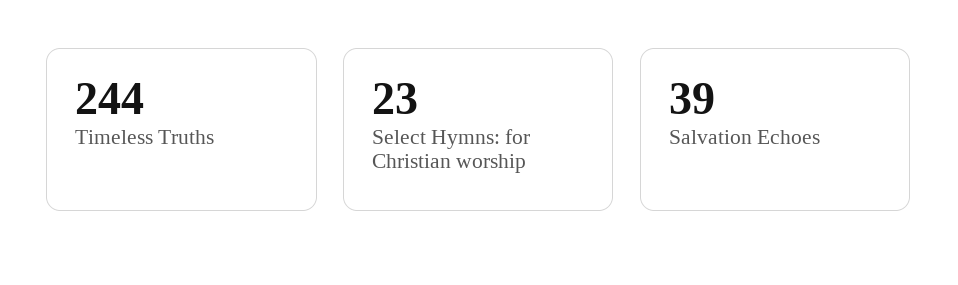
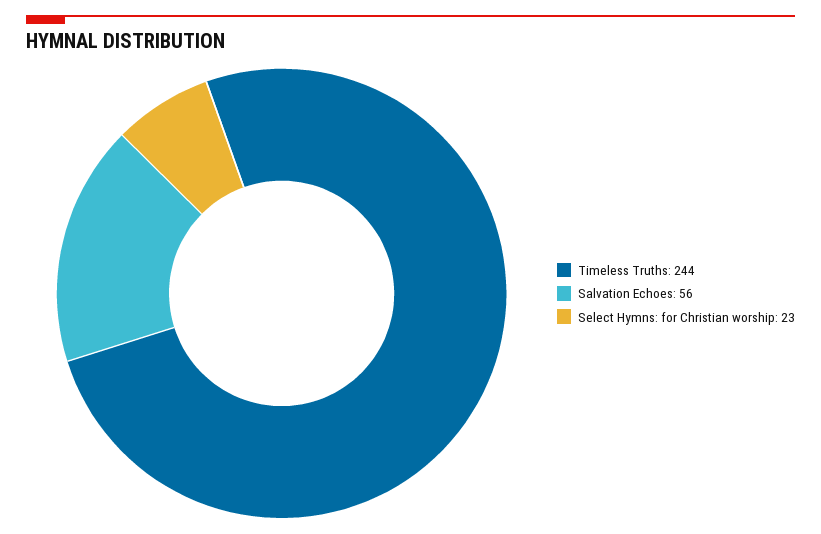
  {
    "Timeless Truths": 244,
    "Select Hymns: for Christian worship": 23,
-   "Salvation Echoes": 39
+   "Salvation Echoes": 56
  }

